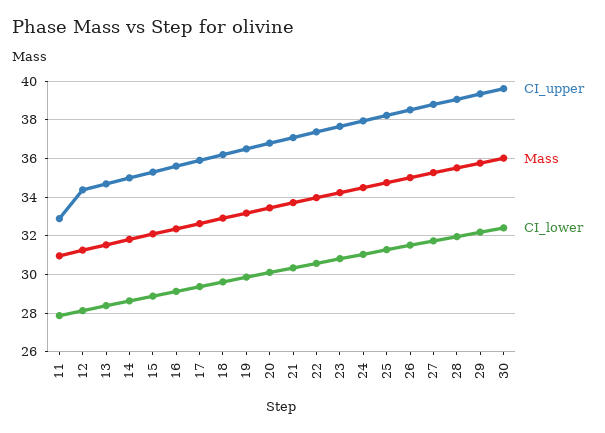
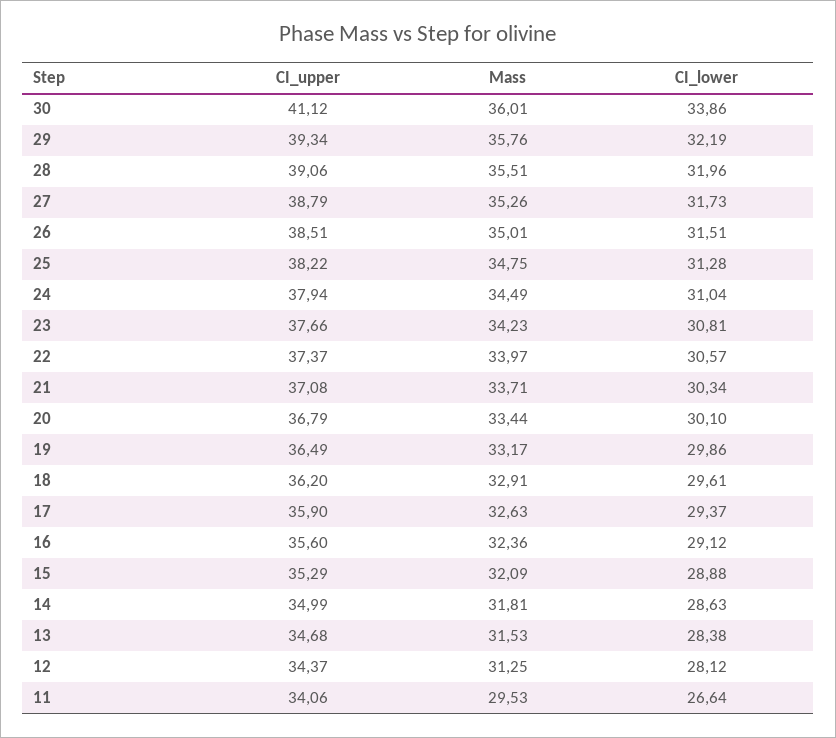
  {
    "CI_upper": {
-     "11": 33,
+     "11": 34.06,
      "12": 34.37,
      "13": 34.68,
      "14": 34.99,
      "15": 35.29,
      "16": 35.6,
      "17": 35.9,
      "18": 36.2,
      "19": 36.49,
      "20": 36.79,
      "21": 37.08,
      "22": 37.37,
      "23": 37.66,
      "24": 37.94,
      "25": 38.22,
      "26": 38.51,
      "27": 38.79,
      "28": 39.06,
      "29": 39.34,
-     "30": 39.5
+     "30": 41.12
    },
    "Mass": {
-     "11": 31,
+     "11": 29.53,
      "12": 31.25,
      "13": 31.53,
      "14": 31.81,
      "15": 32.09,
      "16": 32.36,
      "17": 32.63,
      "18": 32.91,
      "19": 33.17,
      "20": 33.44,
      "21": 33.71,
      "22": 33.97,
      "23": 34.23,
      "24": 34.49,
      "25": 34.75,
      "26": 35.01,
      "27": 35.26,
      "28": 35.51,
      "29": 35.76,
      "30": 36.01
    },
    "CI_lower": {
-     "11": 28,
+     "11": 26.64,
      "12": 28.12,
      "13": 28.38,
      "14": 28.63,
      "15": 28.88,
      "16": 29.12,
      "17": 29.37,
      "18": 29.61,
      "19": 29.86,
      "20": 30.1,
      "21": 30.34,
      "22": 30.57,
      "23": 30.81,
      "24": 31.04,
      "25": 31.28,
      "26": 31.51,
      "27": 31.73,
      "28": 31.96,
      "29": 32.19,
-     "30": 32.5
+     "30": 33.86
    }
  }

